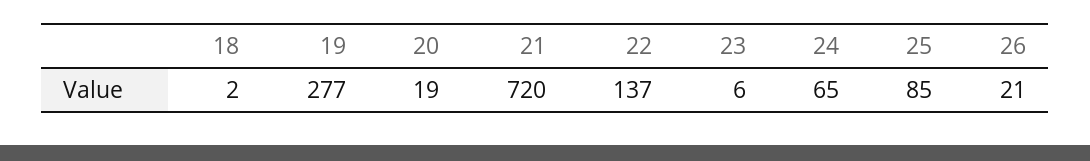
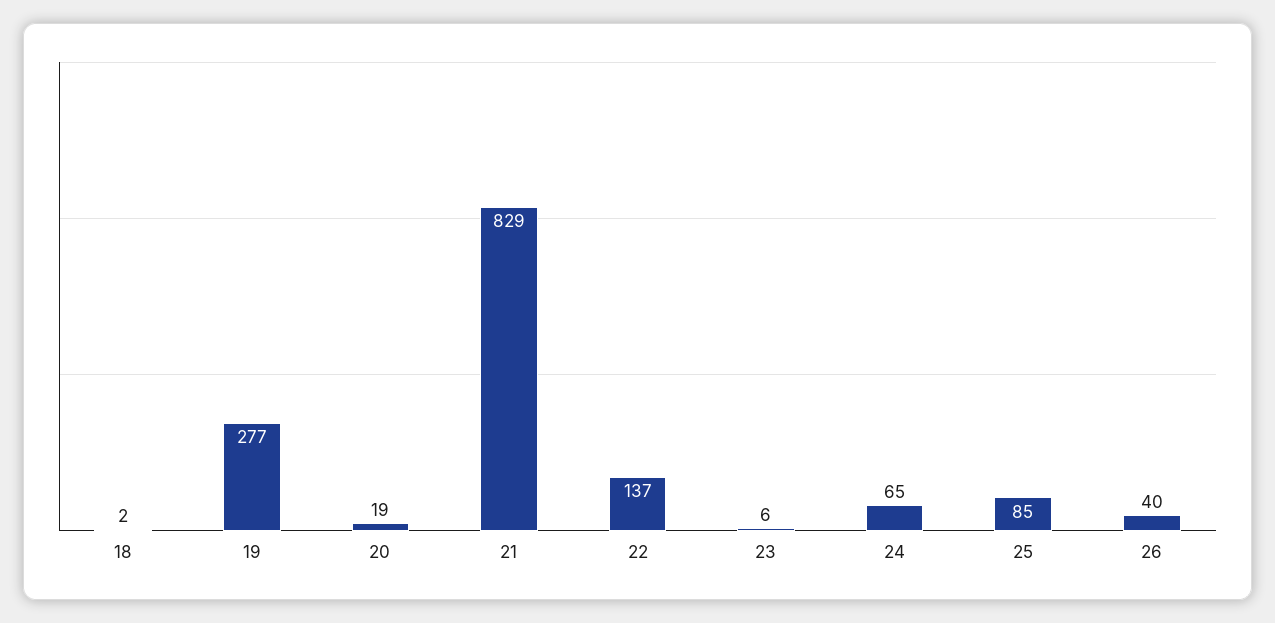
  {
    "18": 2,
    "19": 277,
    "20": 19,
-   "21": 720,
+   "21": 829,
    "22": 137,
    "23": 6,
    "24": 65,
    "25": 85,
-   "26": 21
+   "26": 40
  }

